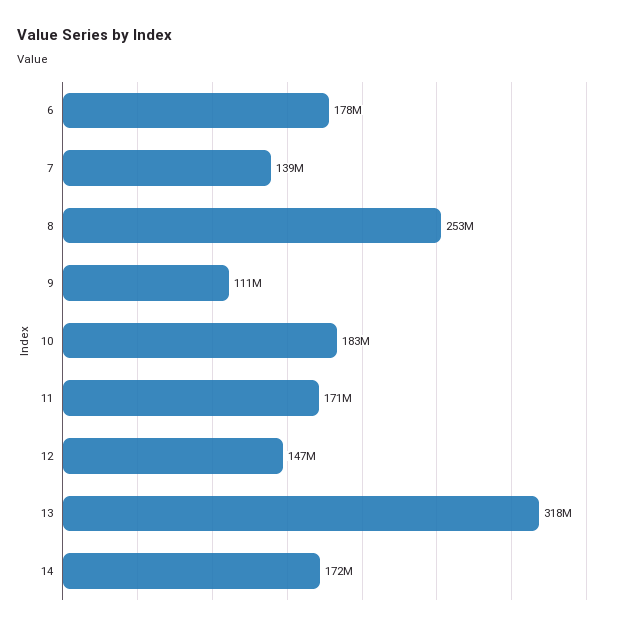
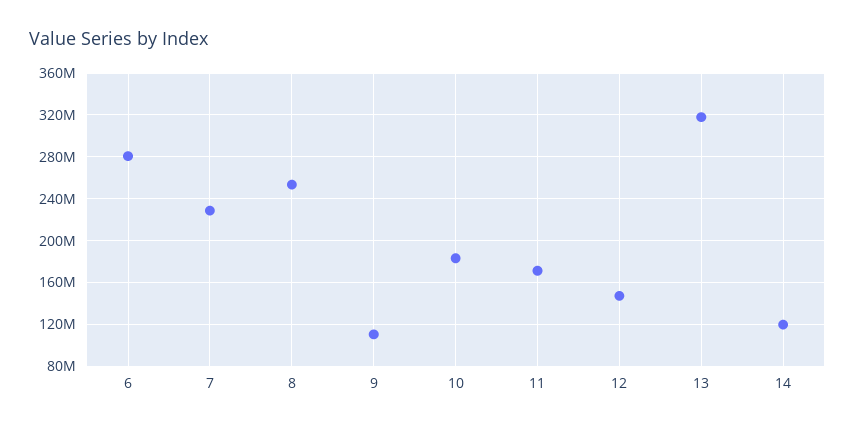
  {
-   "6": 178000000,
+   "6": 280000000,
-   "7": 139000000,
+   "7": 230000000,
    "8": 253000000,
    "9": 111000000,
    "10": 183000000,
    "11": 171000000,
    "12": 147000000,
    "13": 318000000,
-   "14": 172000000
+   "14": 120000000
  }

